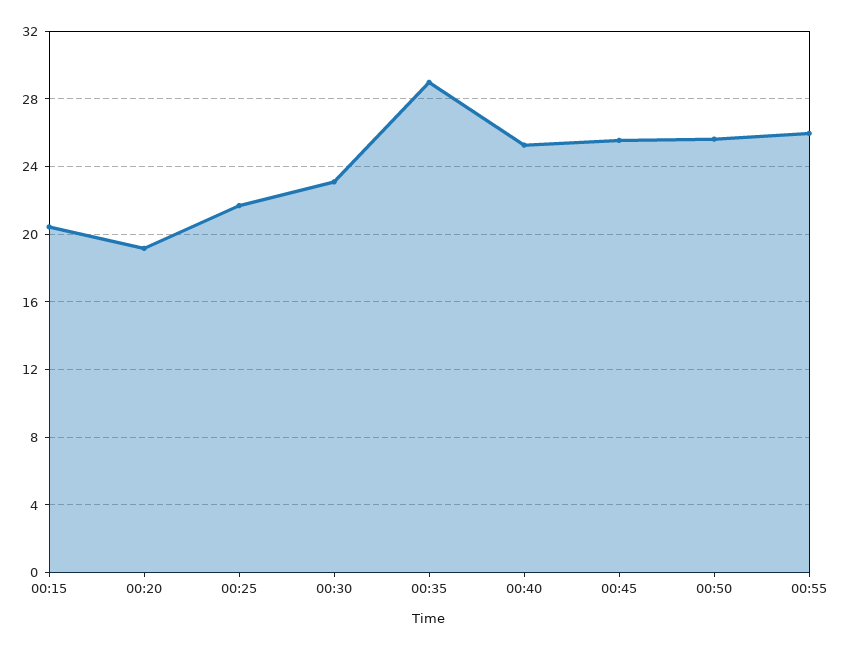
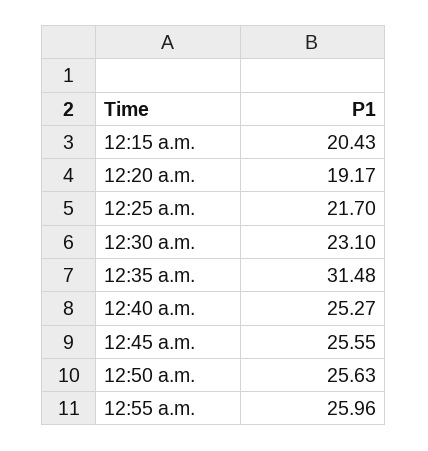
  {
    "00:15": 20.43,
    "00:20": 19.17,
    "00:25": 21.7,
    "00:30": 23.1,
-   "00:35": 29,
+   "00:35": 31.48,
    "00:40": 25.27,
    "00:45": 25.55,
    "00:50": 25.63,
    "00:55": 25.96
  }

